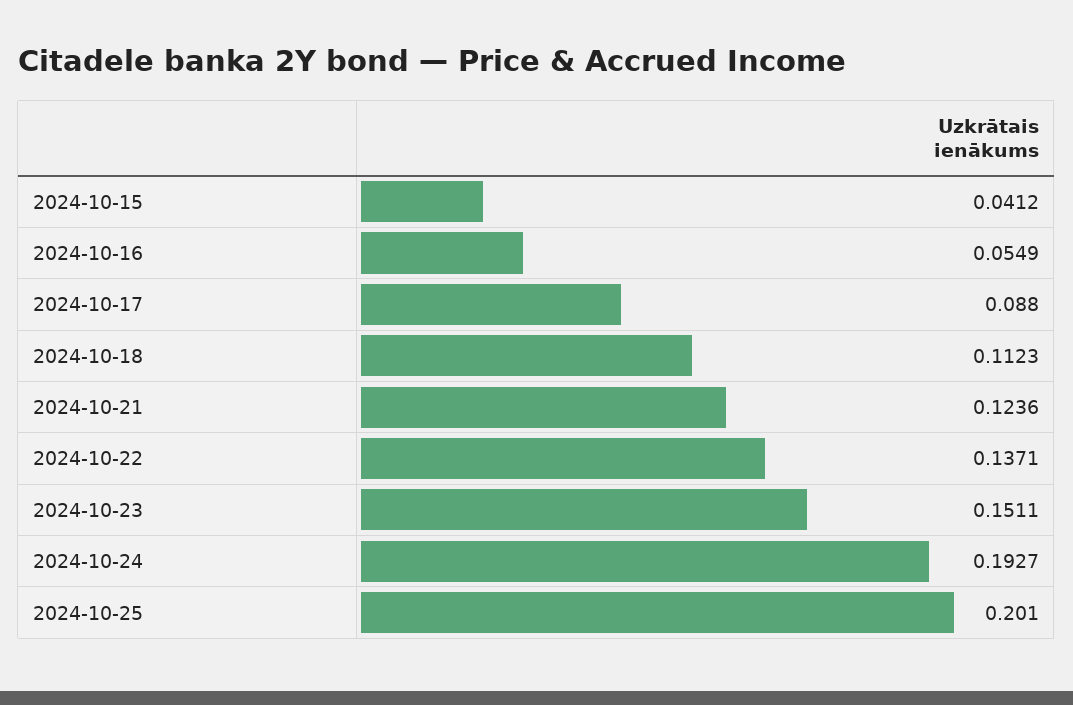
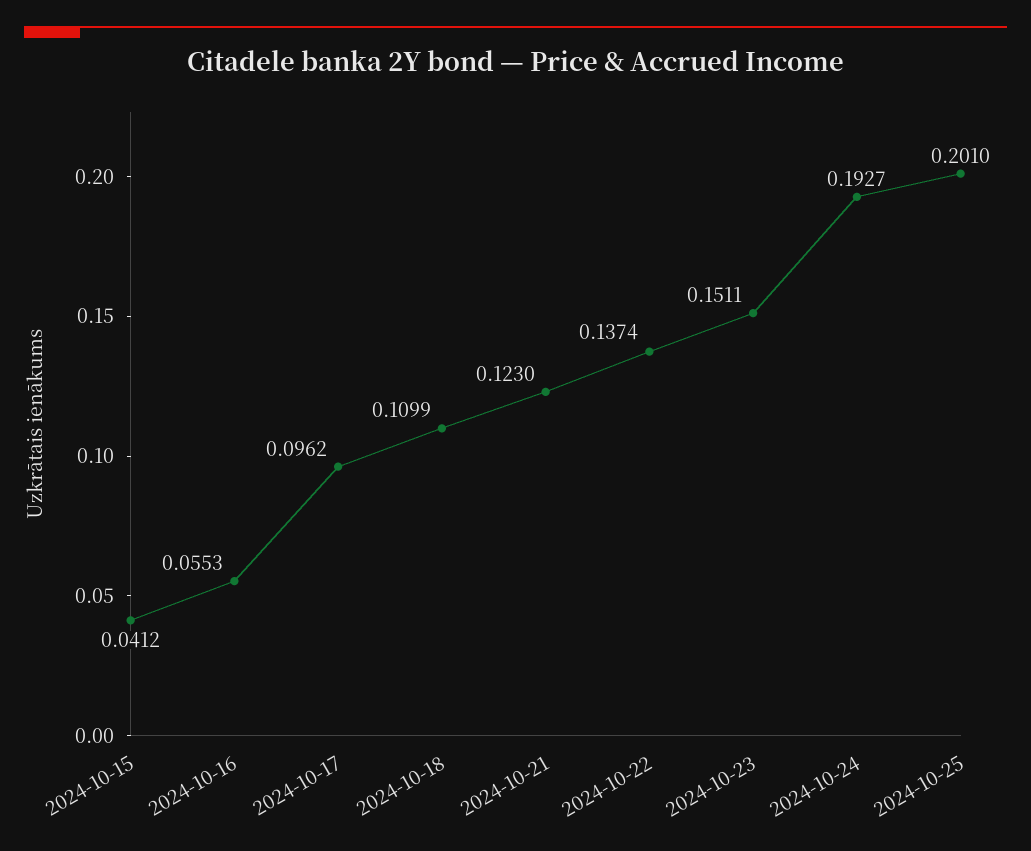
  {
    "2024-10-15": 0.0412,
-   "2024-10-16": 0.0549,
+   "2024-10-16": 0.0553,
-   "2024-10-17": 0.088,
+   "2024-10-17": 0.0962,
-   "2024-10-18": 0.1123,
+   "2024-10-18": 0.1099,
-   "2024-10-21": 0.1236,
+   "2024-10-21": 0.123,
-   "2024-10-22": 0.1371,
+   "2024-10-22": 0.1374,
    "2024-10-23": 0.1511,
    "2024-10-24": 0.1927,
    "2024-10-25": 0.201
  }

